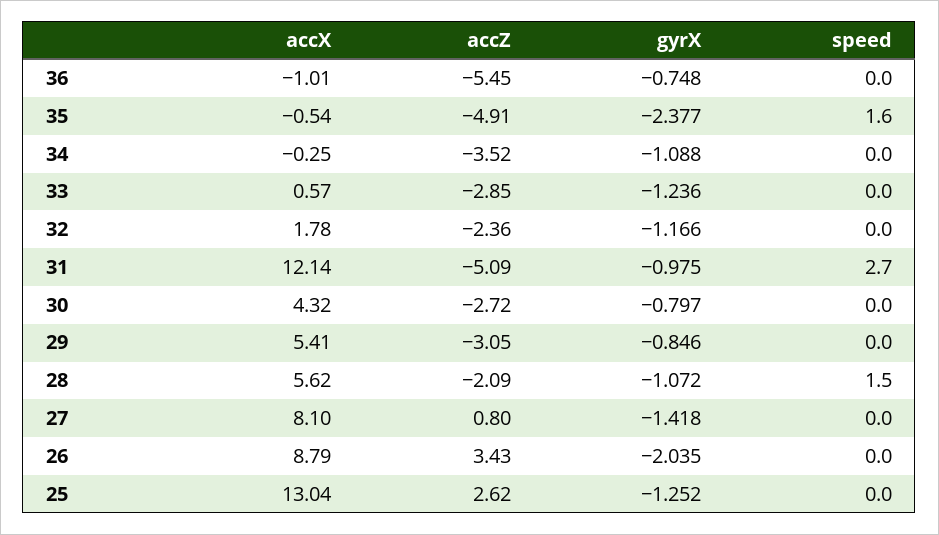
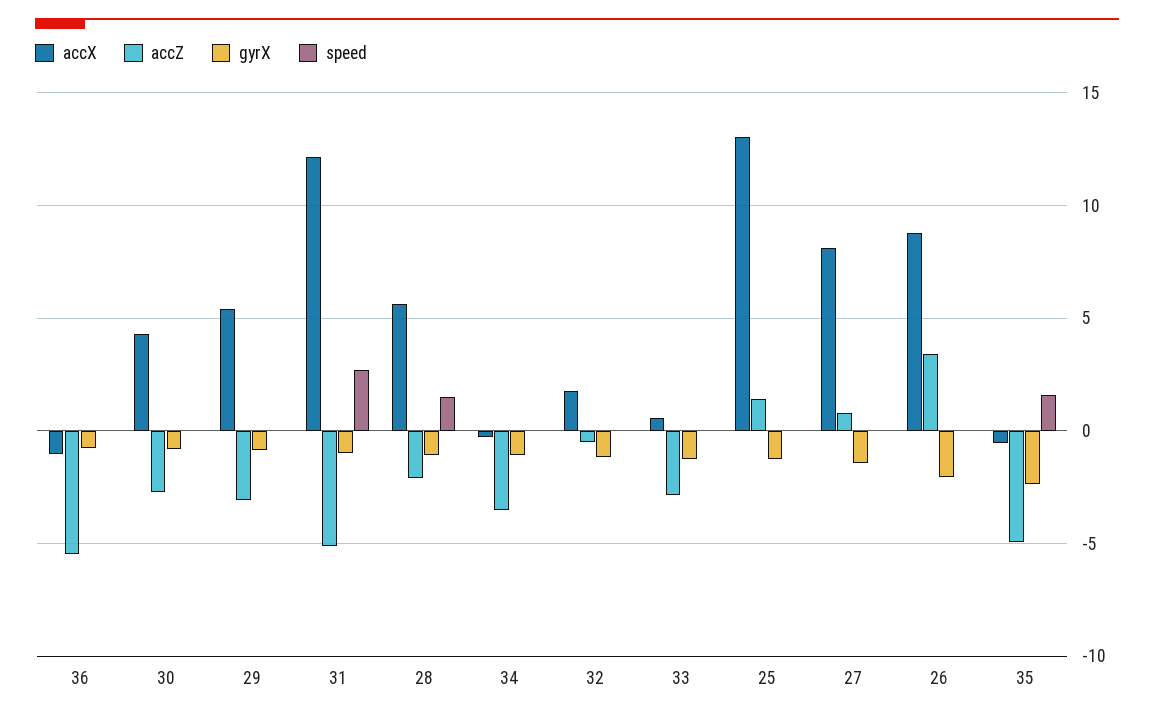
  {
    "accX": {
      "36": -1.01,
      "35": -0.54,
      "34": -0.25,
      "33": 0.57,
      "32": 1.78,
      "31": 12.14,
      "30": 4.32,
      "29": 5.41,
      "28": 5.62,
      "27": 8.1,
      "26": 8.79,
      "25": 13.04
    },
    "accZ": {
      "36": -5.45,
      "35": -4.91,
      "34": -3.52,
      "33": -2.85,
-     "32": -2.36,
+     "32": -0.5,
      "31": -5.09,
      "30": -2.72,
      "29": -3.05,
      "28": -2.09,
      "27": 0.8,
      "26": 3.43,
-     "25": 2.62
+     "25": 1.5
    },
    "gyrX": {
      "36": -0.748,
      "35": -2.377,
      "34": -1.088,
      "33": -1.236,
      "32": -1.166,
      "31": -0.975,
      "30": -0.797,
      "29": -0.846,
      "28": -1.072,
      "27": -1.418,
      "26": -2.035,
      "25": -1.252
    },
    "speed": {
      "36": 0,
      "35": 1.6,
      "34": 0,
      "33": 0,
      "32": 0,
      "31": 2.7,
      "30": 0,
      "29": 0,
      "28": 1.5,
      "27": 0,
      "26": 0,
      "25": 0
    }
  }

